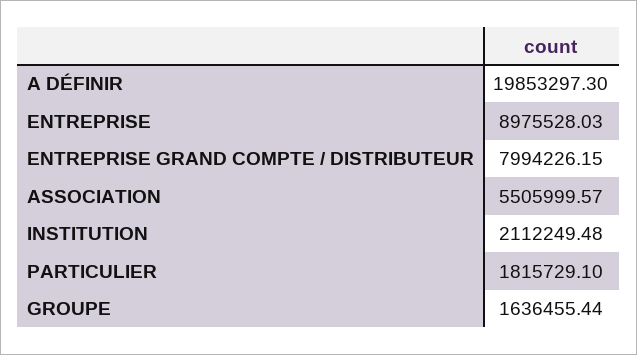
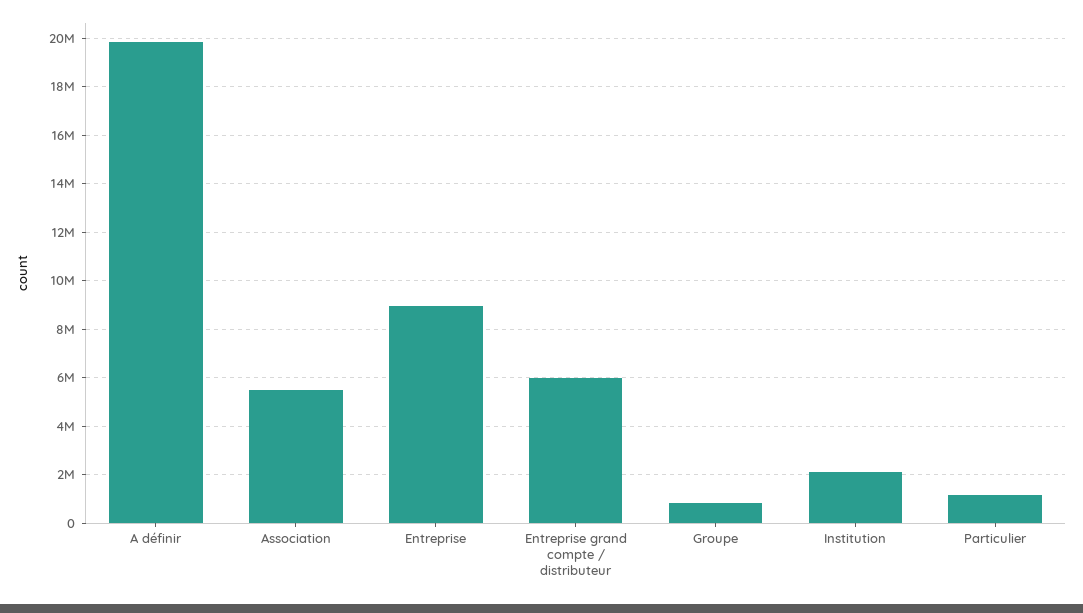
  {
    "A DÉFINIR": 19853297.3,
    "ENTREPRISE": 8975528.03,
-   "ENTREPRISE GRAND COMPTE / DISTRIBUTEUR": 7994226.15,
+   "ENTREPRISE GRAND COMPTE / DISTRIBUTEUR": 6000000,
    "ASSOCIATION": 5505999.57,
    "INSTITUTION": 2112249.48,
-   "PARTICULIER": 1815729.1,
+   "PARTICULIER": 1250000,
-   "GROUPE": 1636455.44
+   "GROUPE": 750000
  }

